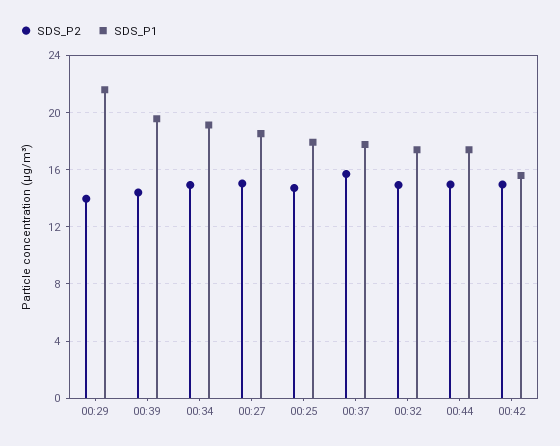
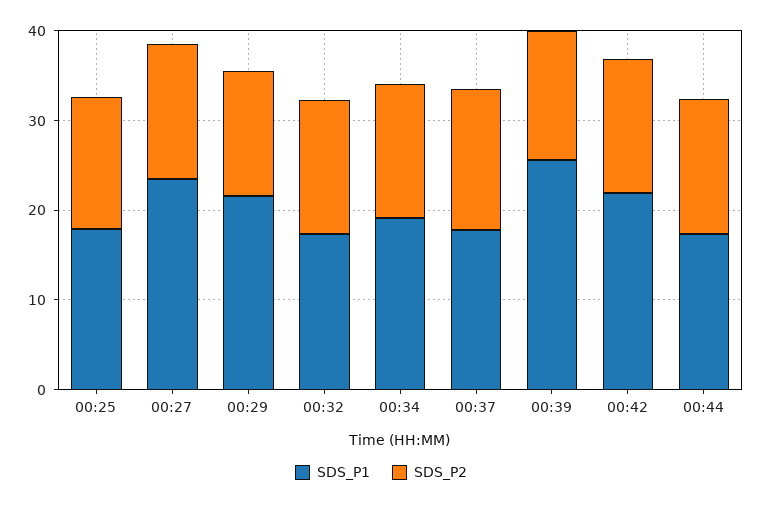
  {
    "SDS_P2": {
      "00:29": 14,
      "00:39": 14.5,
      "00:34": 15,
      "00:27": 15,
      "00:25": 14.5,
      "00:37": 15.5,
      "00:32": 15,
      "00:44": 15,
      "00:42": 15
    },
    "SDS_P1": {
      "00:29": 21.5,
-     "00:39": 19.5,
+     "00:39": 26,
      "00:34": 19,
-     "00:27": 18.5,
+     "00:27": 24,
      "00:25": 18,
      "00:37": 18,
      "00:32": 17.5,
      "00:44": 17.5,
-     "00:42": 15.5
+     "00:42": 22
    }
  }

